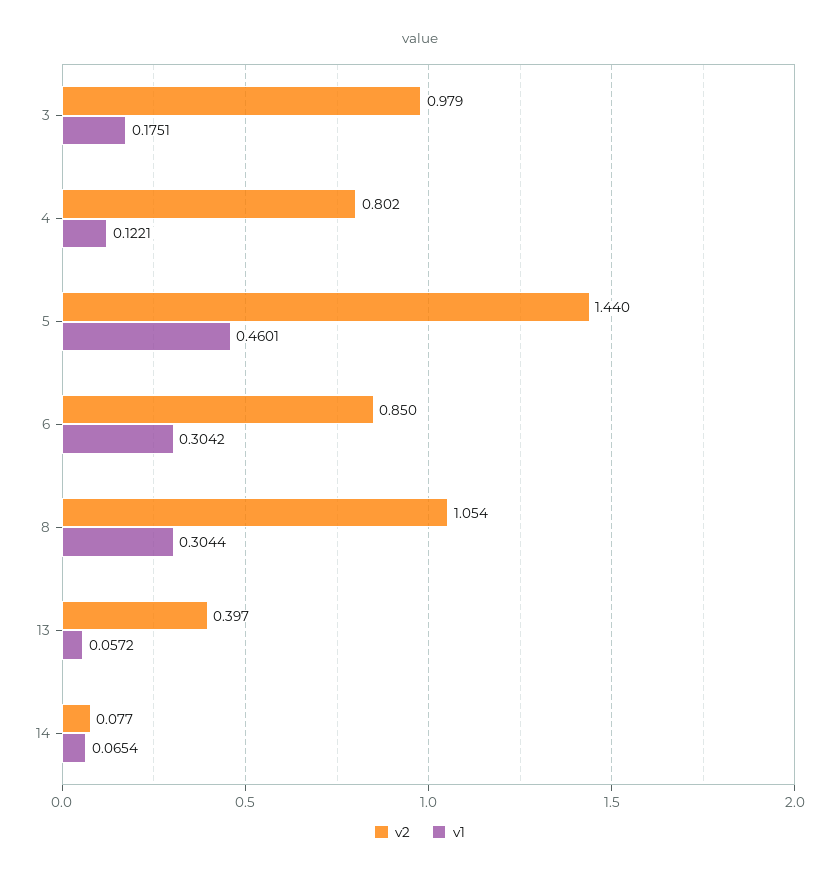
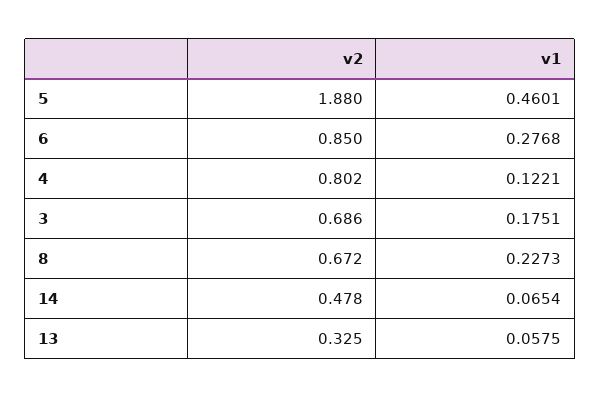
  {
    "v2": {
-     "3": 0.979,
+     "3": 0.686,
      "4": 0.802,
-     "5": 1.44,
+     "5": 1.88,
      "6": 0.85,
-     "8": 1.054,
+     "8": 0.672,
-     "13": 0.397,
+     "13": 0.325,
-     "14": 0.077
+     "14": 0.478
    },
    "v1": {
      "3": 0.1751,
      "4": 0.1221,
      "5": 0.4601,
-     "6": 0.3042,
+     "6": 0.2768,
-     "8": 0.3044,
+     "8": 0.2273,
-     "13": 0.0572,
+     "13": 0.0575,
      "14": 0.0654
    }
  }

